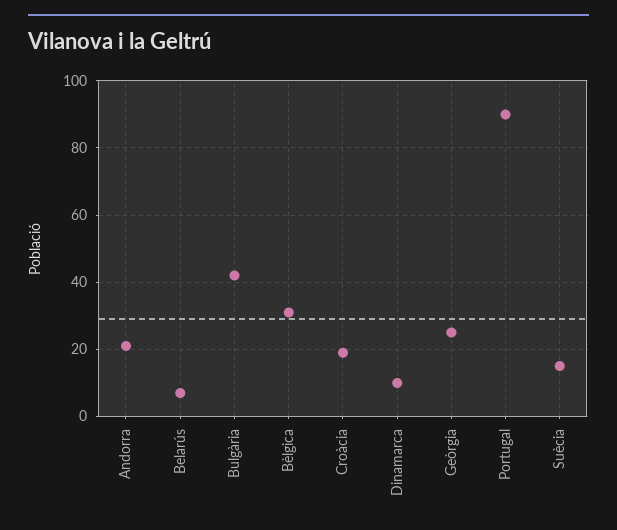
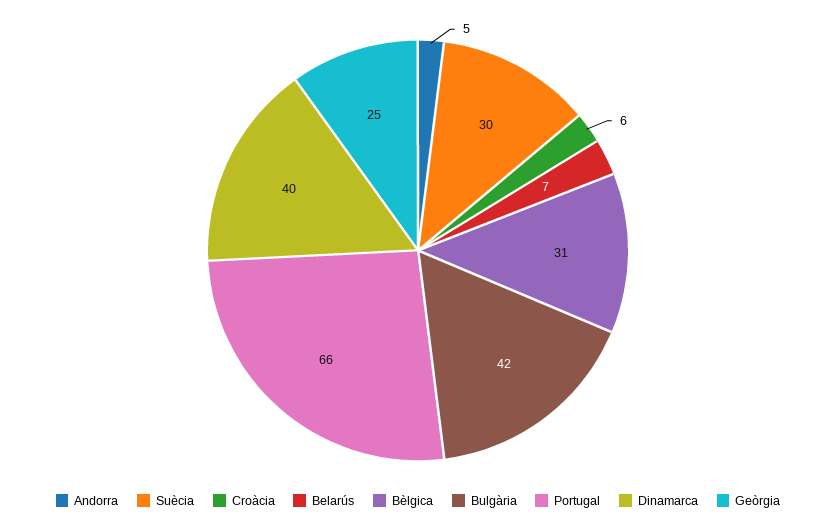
  {
-   "Andorra": 20,
+   "Andorra": 5,
    "Belarús": 7,
    "Bulgària": 42,
    "Bèlgica": 31,
-   "Croàcia": 20,
+   "Croàcia": 6,
-   "Dinamarca": 10,
+   "Dinamarca": 40,
    "Geòrgia": 25,
-   "Portugal": 90,
+   "Portugal": 66,
-   "Suècia": 15
+   "Suècia": 30
  }

